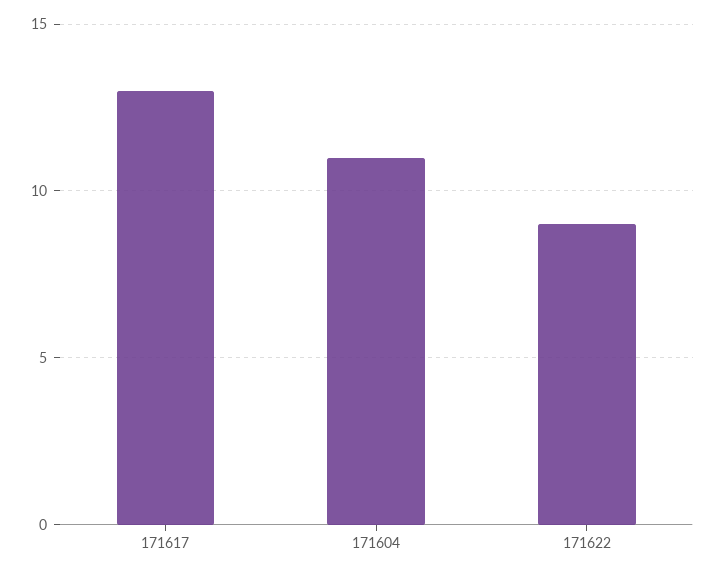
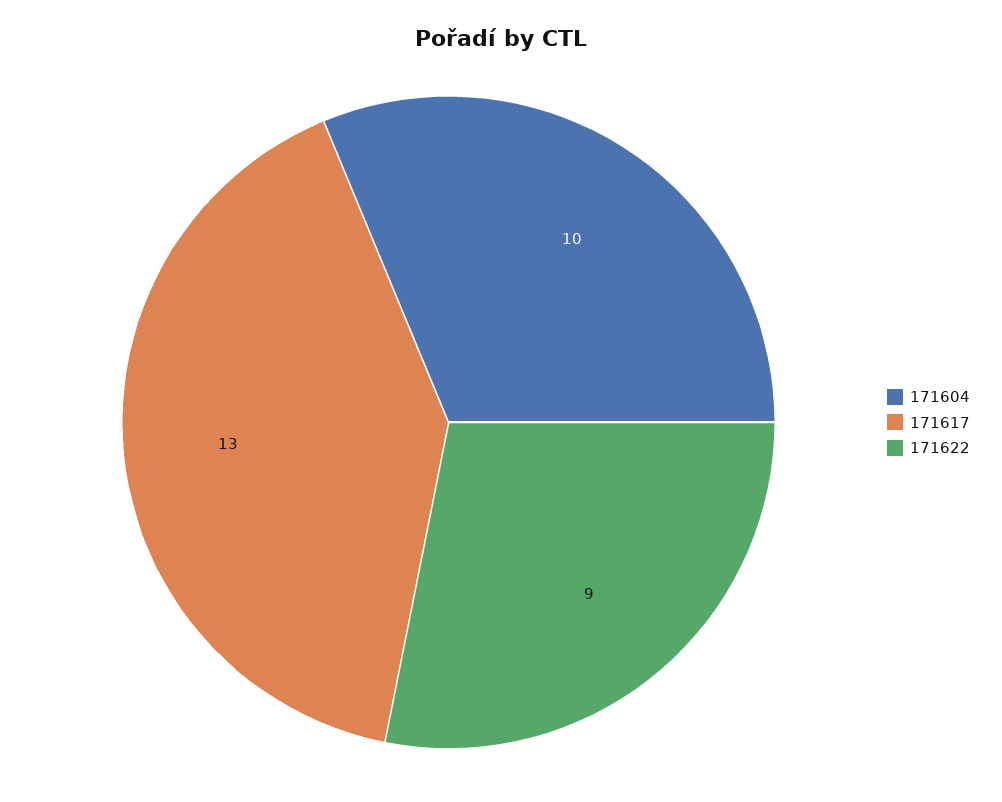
  {
    "171617": 13,
-   "171604": 11,
+   "171604": 10,
    "171622": 9
  }

